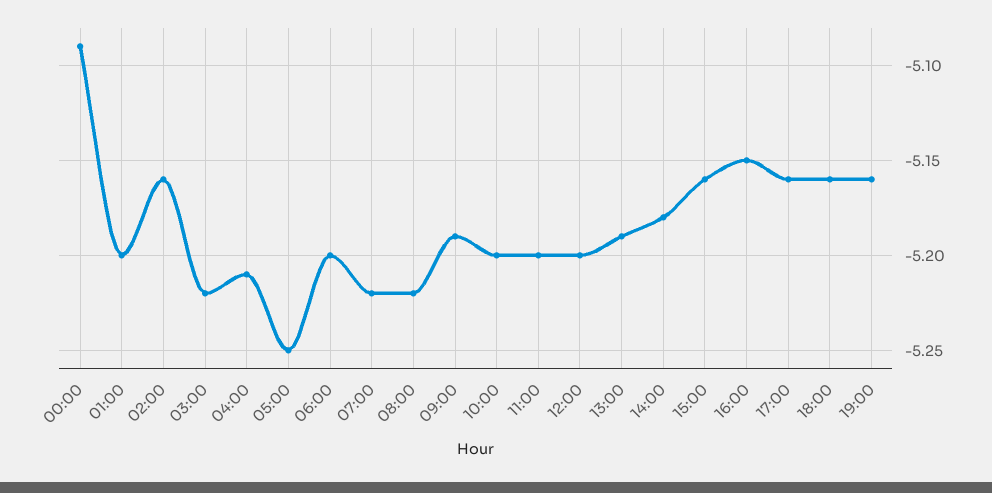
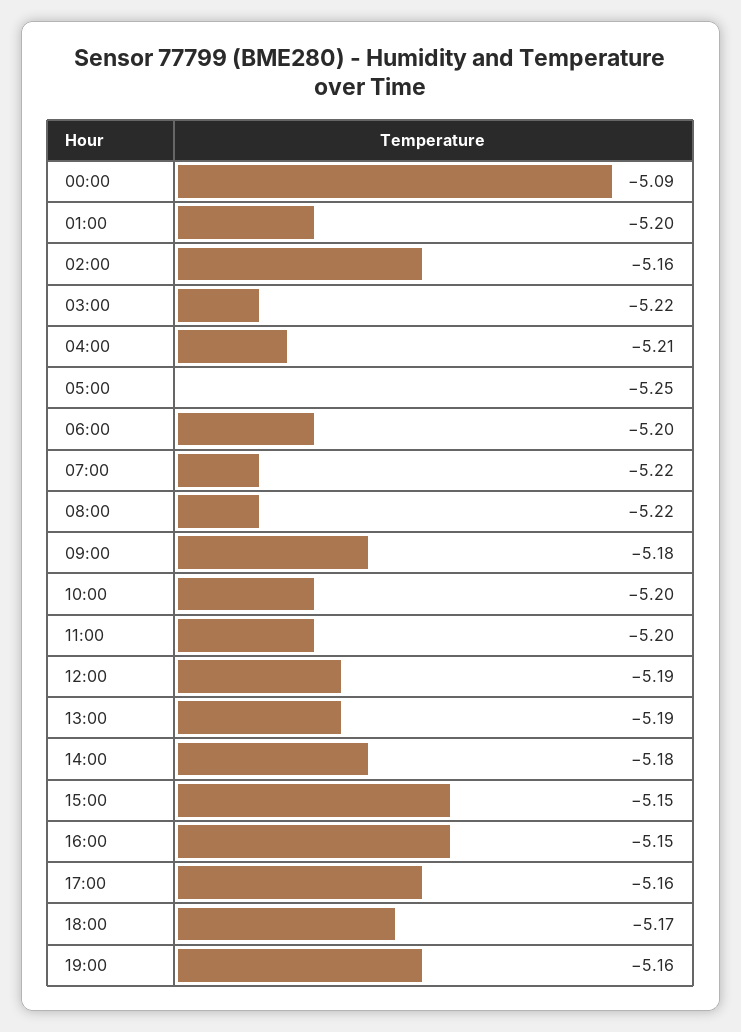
  {
    "00:00": -5.09,
    "01:00": -5.2,
    "02:00": -5.16,
    "03:00": -5.22,
    "04:00": -5.21,
    "05:00": -5.25,
    "06:00": -5.2,
    "07:00": -5.22,
    "08:00": -5.22,
-   "09:00": -5.19,
+   "09:00": -5.18,
    "10:00": -5.2,
    "11:00": -5.2,
-   "12:00": -5.2,
+   "12:00": -5.19,
    "13:00": -5.19,
    "14:00": -5.18,
-   "15:00": -5.16,
+   "15:00": -5.15,
    "16:00": -5.15,
    "17:00": -5.16,
-   "18:00": -5.16,
+   "18:00": -5.17,
    "19:00": -5.16
  }

